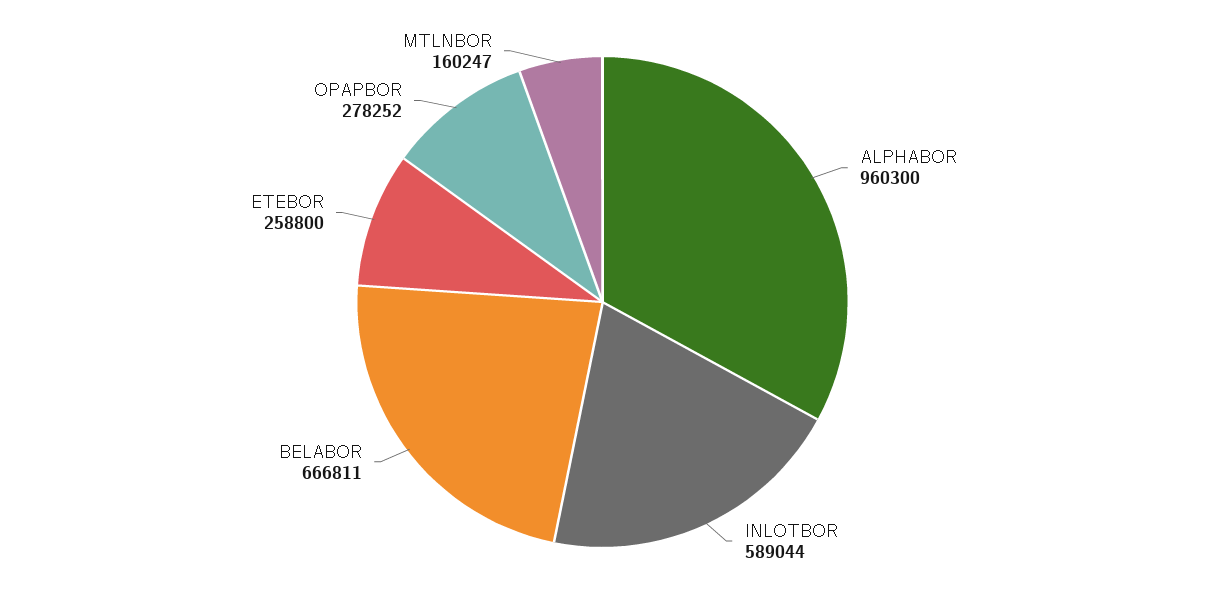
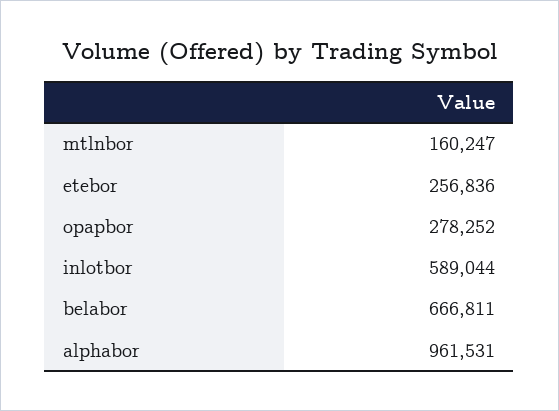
  {
-   "ALPHABOR": 960300,
+   "ALPHABOR": 961531,
    "INLOTBOR": 589044,
    "BELABOR": 666811,
-   "ETEBOR": 258800,
+   "ETEBOR": 256836,
    "OPAPBOR": 278252,
    "MTLNBOR": 160247
  }

